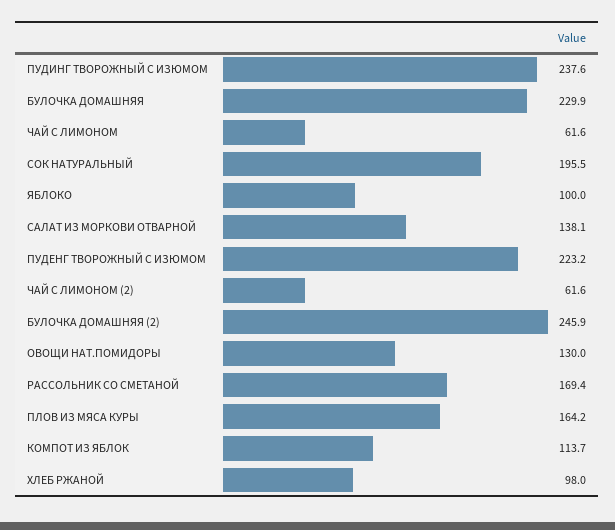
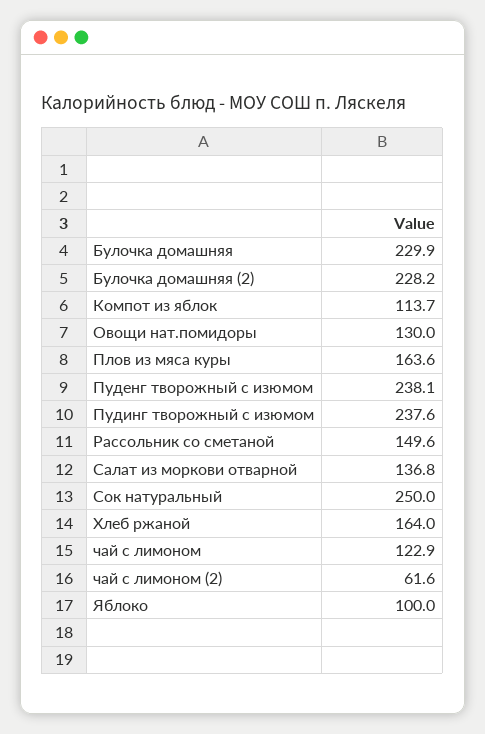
  {
    "ПУДИНГ ТВОРОЖНЫЙ С ИЗЮМОМ": 237.6,
    "БУЛОЧКА ДОМАШНЯЯ": 229.9,
-   "ЧАЙ С ЛИМОНОМ": 61.6,
+   "ЧАЙ С ЛИМОНОМ": 122.9,
-   "СОК НАТУРАЛЬНЫЙ": 195.5,
+   "СОК НАТУРАЛЬНЫЙ": 250,
    "ЯБЛОКО": 100,
-   "САЛАТ ИЗ МОРКОВИ ОТВАРНОЙ": 138.1,
+   "САЛАТ ИЗ МОРКОВИ ОТВАРНОЙ": 136.8,
-   "ПУДЕНГ ТВОРОЖНЫЙ С ИЗЮМОМ": 223.2,
+   "ПУДЕНГ ТВОРОЖНЫЙ С ИЗЮМОМ": 238.1,
    "ЧАЙ С ЛИМОНОМ (2)": 61.6,
-   "БУЛОЧКА ДОМАШНЯЯ (2)": 245.9,
+   "БУЛОЧКА ДОМАШНЯЯ (2)": 228.2,
    "ОВОЩИ НАТ.ПОМИДОРЫ": 130,
-   "РАССОЛЬНИК СО СМЕТАНОЙ": 169.4,
+   "РАССОЛЬНИК СО СМЕТАНОЙ": 149.6,
-   "ПЛОВ ИЗ МЯСА КУРЫ": 164.2,
+   "ПЛОВ ИЗ МЯСА КУРЫ": 163.6,
    "КОМПОТ ИЗ ЯБЛОК": 113.7,
-   "ХЛЕБ РЖАНОЙ": 98
+   "ХЛЕБ РЖАНОЙ": 164
  }

